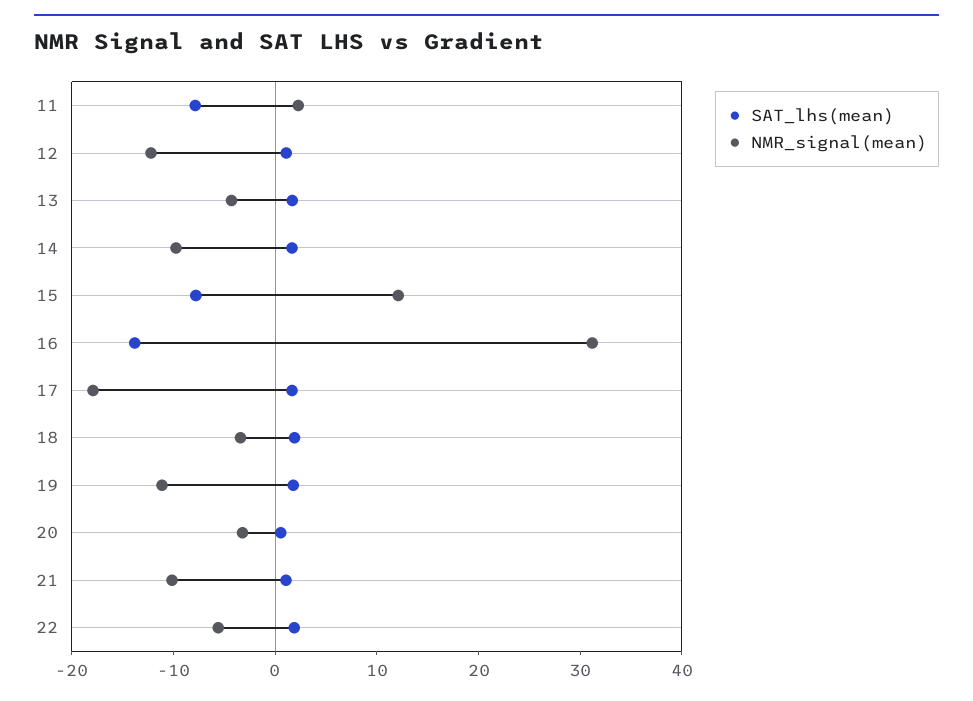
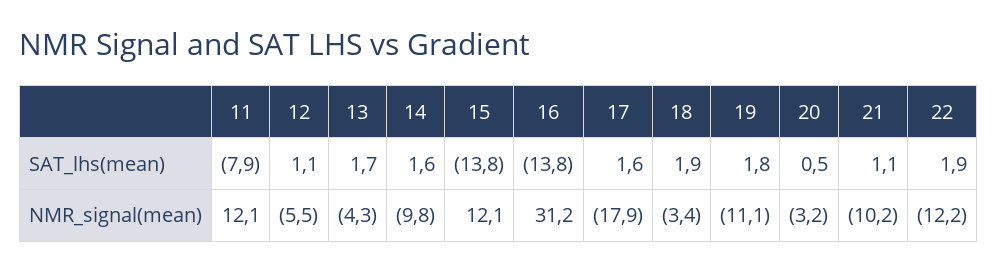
  {
    "SAT_lhs(mean)": {
      "11": -7.9,
      "12": 1.1,
      "13": 1.7,
      "14": 1.6,
-     "15": -8,
+     "15": -13.8,
      "16": -13.8,
      "17": 1.6,
      "18": 1.9,
      "19": 1.8,
      "20": 0.5,
      "21": 1.1,
      "22": 1.9
    },
    "NMR_signal(mean)": {
-     "11": 2,
+     "11": 12.1,
-     "12": -12,
+     "12": -5.5,
      "13": -4.3,
      "14": -9.8,
      "15": 12.1,
      "16": 31.2,
      "17": -17.9,
      "18": -3.4,
      "19": -11.1,
      "20": -3.2,
      "21": -10.2,
-     "22": -6
+     "22": -12.2
    }
  }

